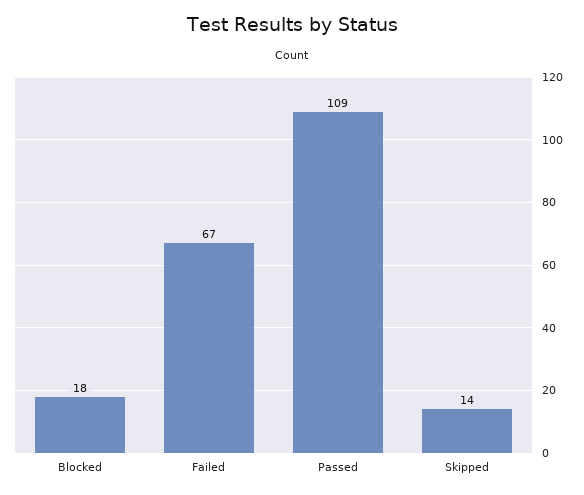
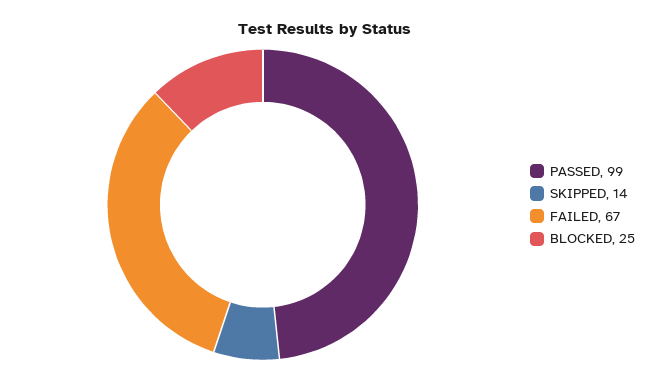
  {
-   "Blocked": 18,
+   "Blocked": 25,
    "Failed": 67,
-   "Passed": 109,
+   "Passed": 99,
    "Skipped": 14
  }

